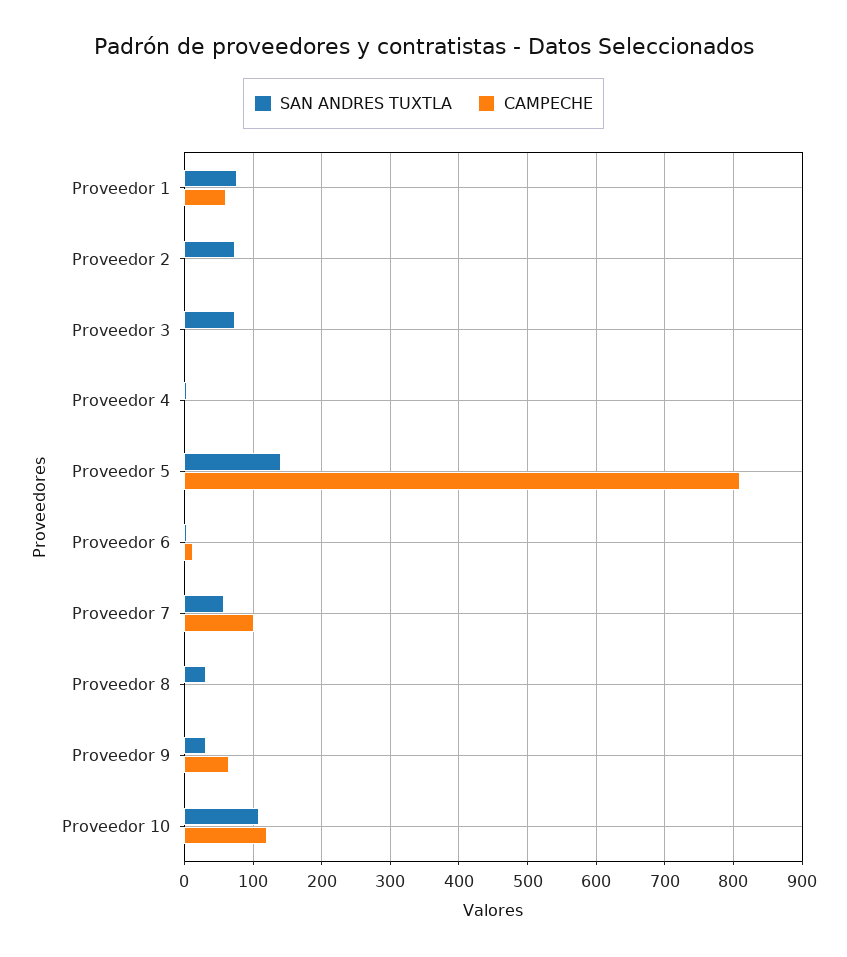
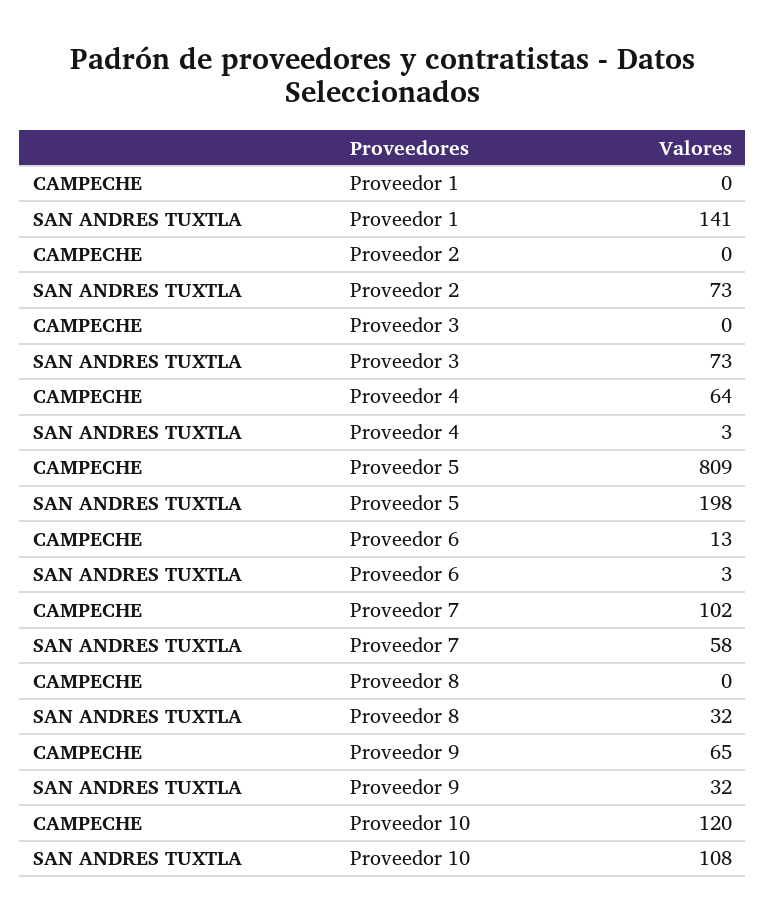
  {
    "SAN ANDRES TUXTLA": {
-     "Proveedor 1": 80,
+     "Proveedor 1": 141,
      "Proveedor 2": 73,
      "Proveedor 3": 73,
      "Proveedor 4": 3,
-     "Proveedor 5": 140,
+     "Proveedor 5": 198,
      "Proveedor 6": 3,
      "Proveedor 7": 58,
      "Proveedor 8": 32,
      "Proveedor 9": 32,
      "Proveedor 10": 108
    },
    "CAMPECHE": {
-     "Proveedor 1": 60,
+     "Proveedor 1": 0,
      "Proveedor 2": 0,
      "Proveedor 3": 0,
-     "Proveedor 4": 0,
+     "Proveedor 4": 64,
      "Proveedor 5": 809,
      "Proveedor 6": 13,
      "Proveedor 7": 102,
      "Proveedor 8": 0,
      "Proveedor 9": 65,
      "Proveedor 10": 120
    }
  }

